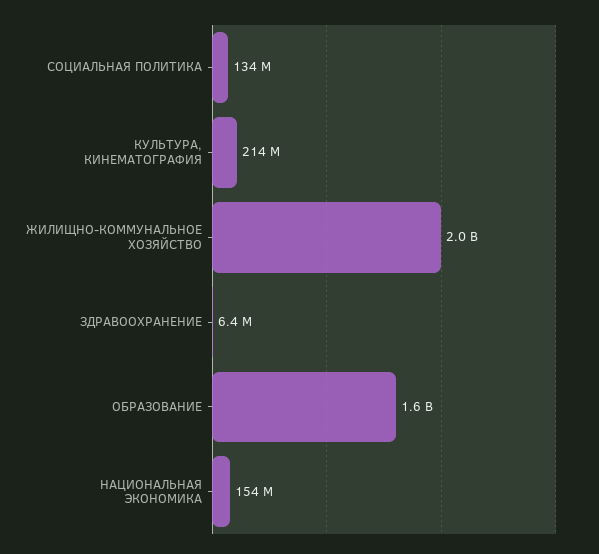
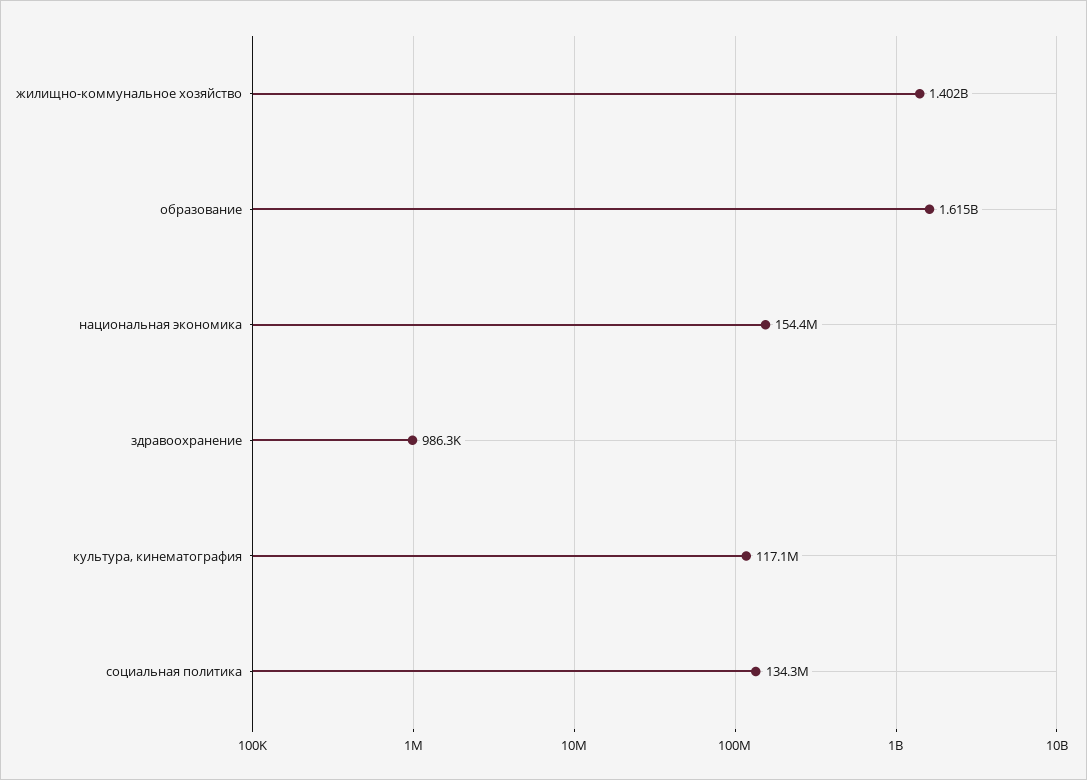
  {
    "СОЦИАЛЬНАЯ ПОЛИТИКА": 134300000,
-   "КУЛЬТУРА, КИНЕМАТОГРАФИЯ": 214000000,
+   "КУЛЬТУРА, КИНЕМАТОГРАФИЯ": 117100000,
-   "ЖИЛИЩНО-КОММУНАЛЬНОЕ ХОЗЯЙСТВО": 2000000000,
+   "ЖИЛИЩНО-КОММУНАЛЬНОЕ ХОЗЯЙСТВО": 1402000000,
-   "ЗДРАВООХРАНЕНИЕ": 6400000,
+   "ЗДРАВООХРАНЕНИЕ": 986300,
    "ОБРАЗОВАНИЕ": 1615000000,
    "НАЦИОНАЛЬНАЯ ЭКОНОМИКА": 154400000
  }

